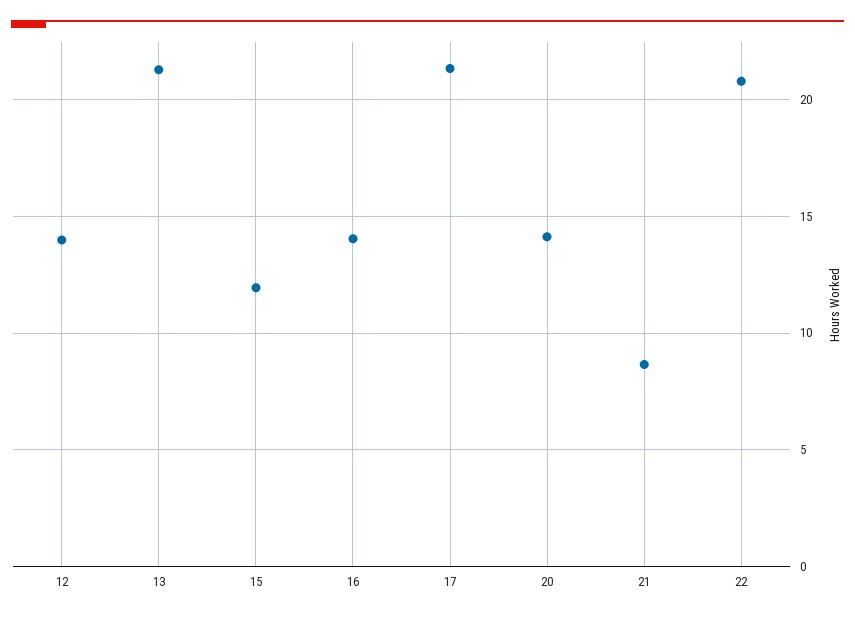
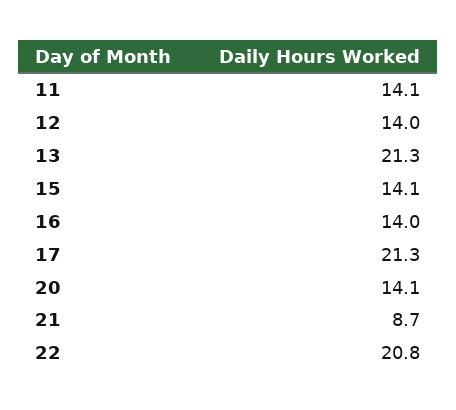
  {
    "12": 14,
    "13": 21.3,
-   "15": 12,
+   "15": 14.1,
    "16": 14,
    "17": 21.3,
    "20": 14.1,
    "21": 8.7,
-   "22": 20.8
+   "22": 20.8,
+   "11": 14.1
  }

